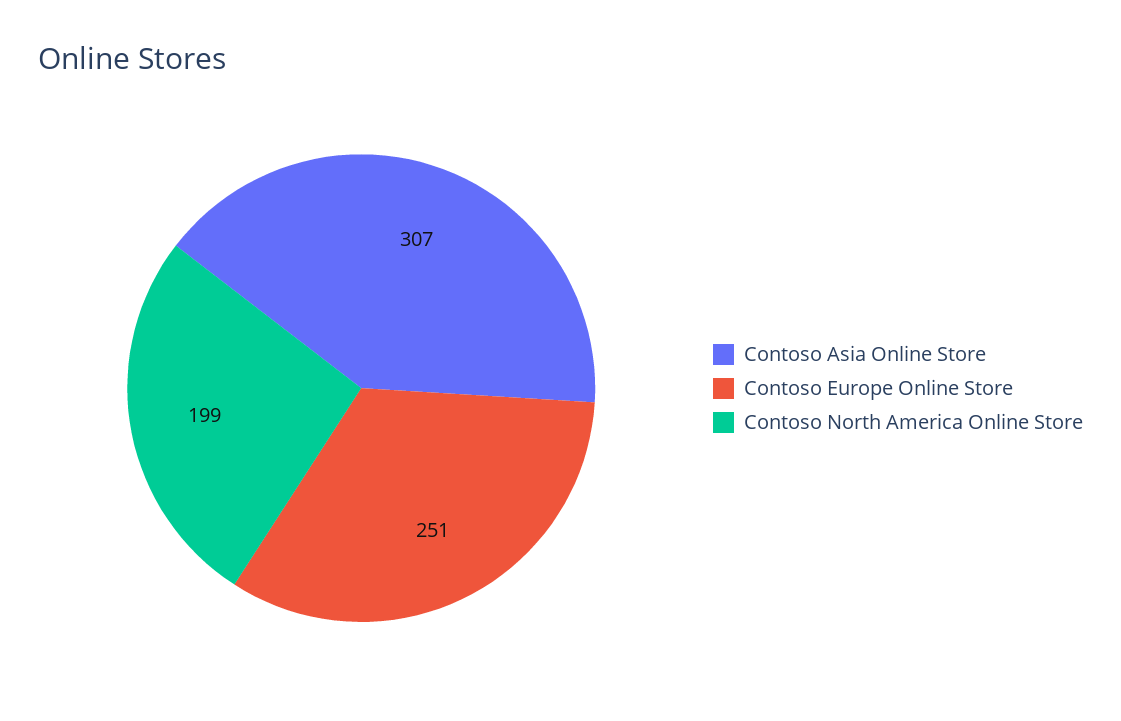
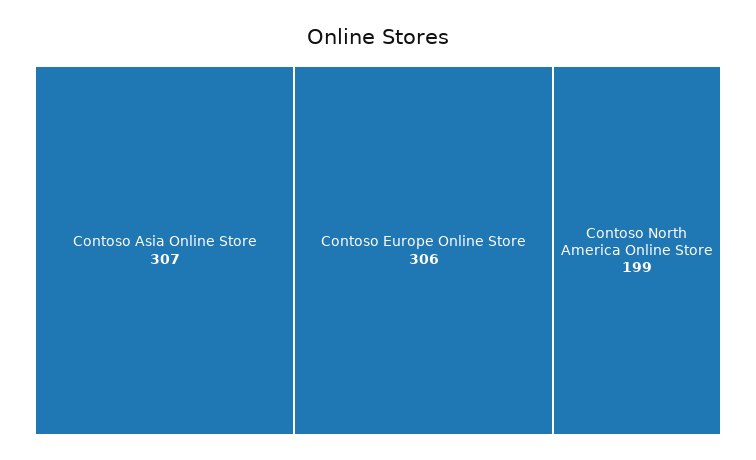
  {
    "Contoso Asia Online Store": 307,
-   "Contoso Europe Online Store": 251,
+   "Contoso Europe Online Store": 306,
    "Contoso North America Online Store": 199
  }

